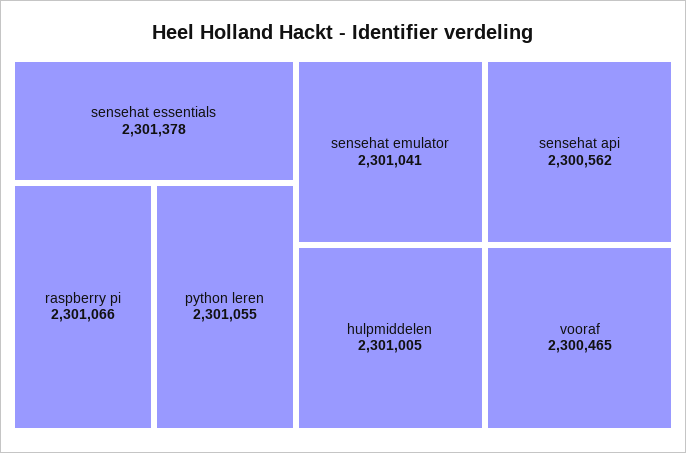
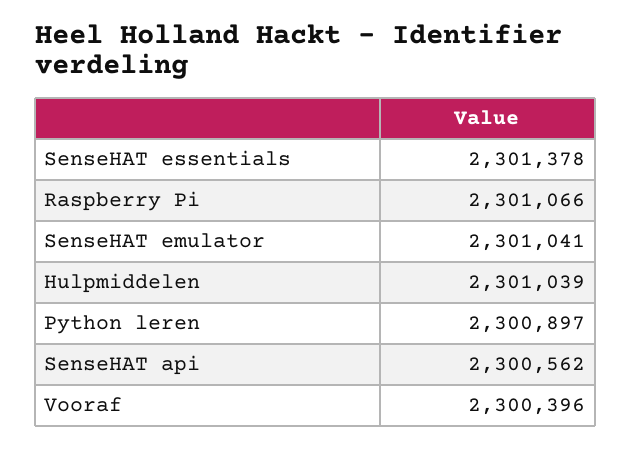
  {
    "sensehat essentials": 2301378,
    "raspberry pi": 2301066,
-   "python leren": 2301055,
+   "python leren": 2300897,
    "sensehat emulator": 2301041,
-   "hulpmiddelen": 2301005,
+   "hulpmiddelen": 2301039,
    "sensehat api": 2300562,
-   "vooraf": 2300465
+   "vooraf": 2300396
  }

